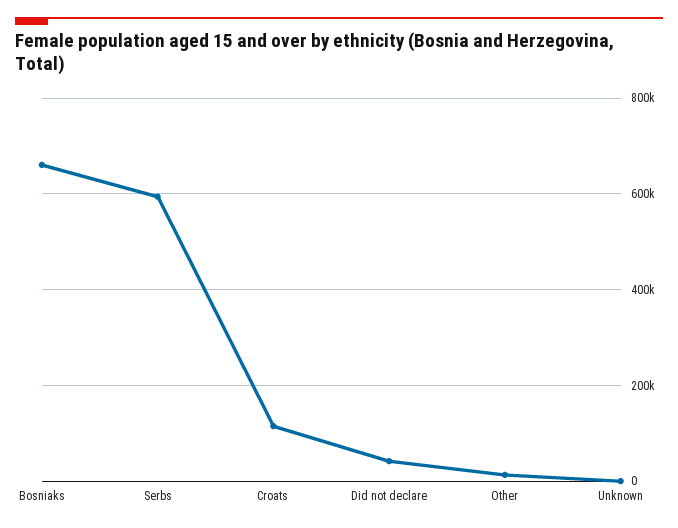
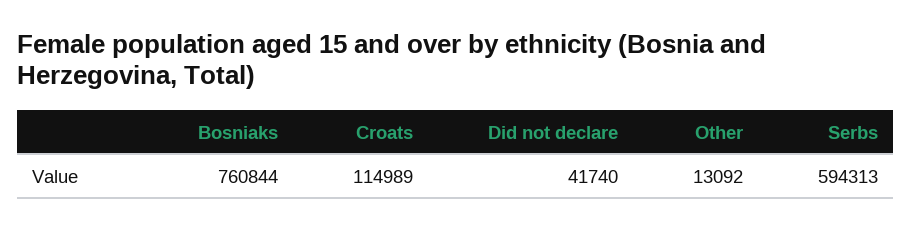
  {
-   "Bosniaks": 660000,
+   "Bosniaks": 760844,
    "Serbs": 594313,
    "Croats": 114989,
    "Did not declare": 41740,
-   "Other": 13092,
+   "Other": 13092
-   "Unknown": 0
  }

